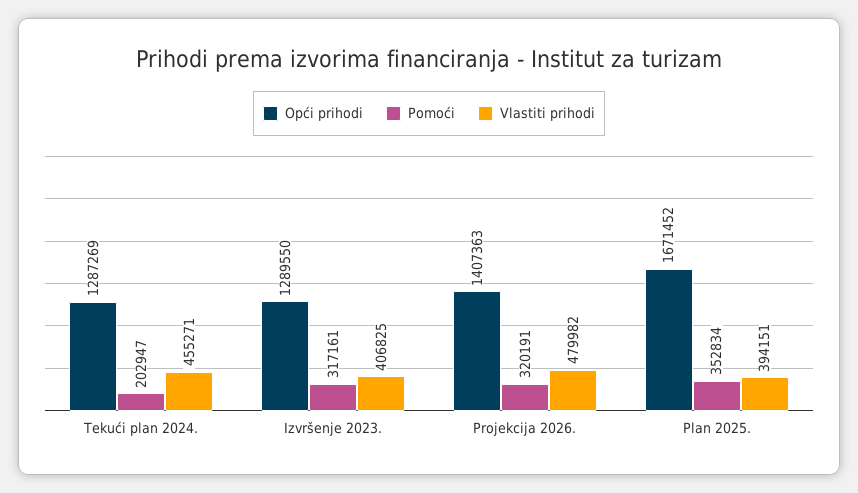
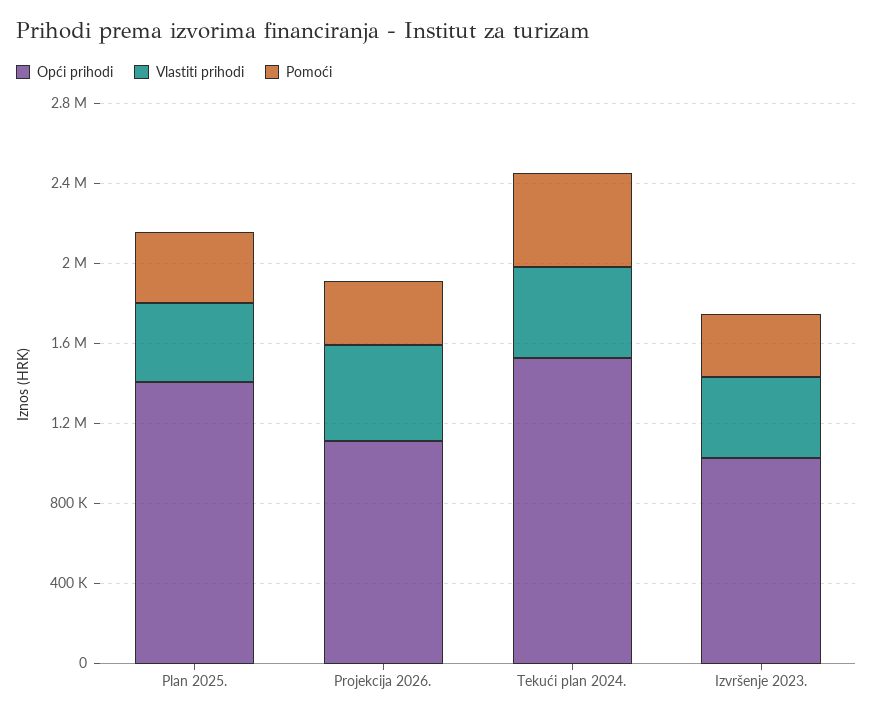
  {
    "Opći prihodi": {
-     "Tekući plan 2024.": 1287269,
+     "Tekući plan 2024.": 1500000,
-     "Izvršenje 2023.": 1289550,
+     "Izvršenje 2023.": 1000000,
-     "Projekcija 2026.": 1407363,
+     "Projekcija 2026.": 1100000,
-     "Plan 2025.": 1671452
+     "Plan 2025.": 1400000
    },
    "Pomoći": {
-     "Tekući plan 2024.": 202947,
+     "Tekući plan 2024.": 500000,
      "Izvršenje 2023.": 317161,
      "Projekcija 2026.": 320191,
      "Plan 2025.": 352834
    },
    "Vlastiti prihodi": {
      "Tekući plan 2024.": 455271,
      "Izvršenje 2023.": 406825,
      "Projekcija 2026.": 479982,
      "Plan 2025.": 394151
    }
  }

